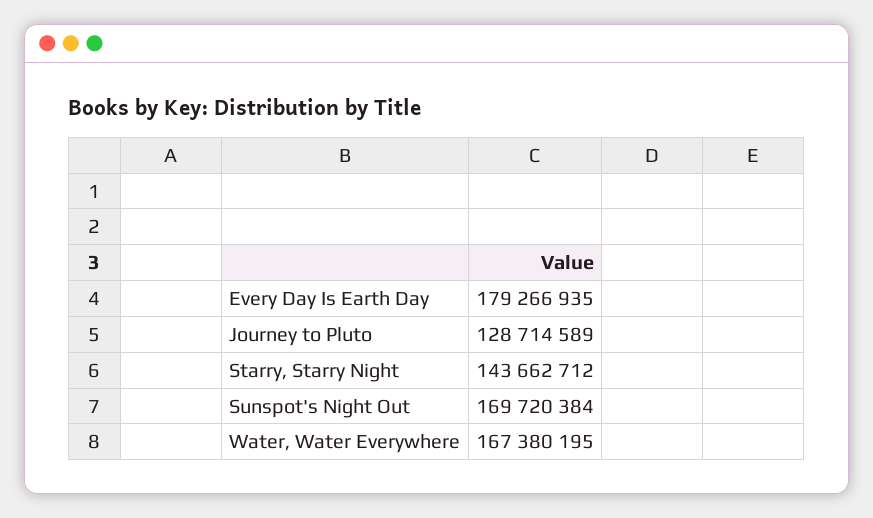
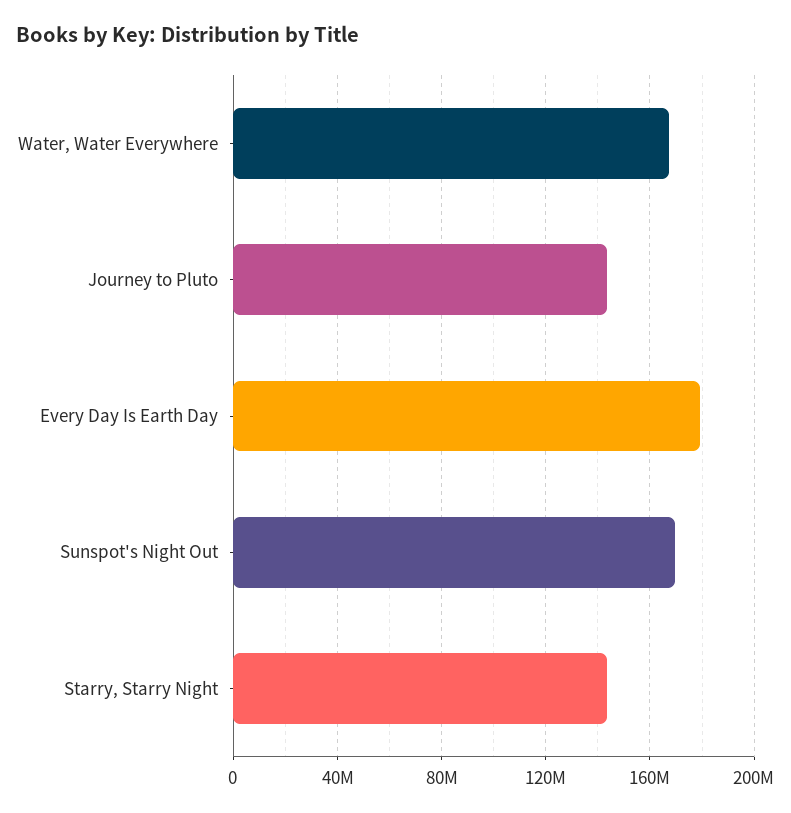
  {
    "Every Day Is Earth Day": 179266935,
-   "Journey to Pluto": 128714589,
+   "Journey to Pluto": 145000000,
    "Starry, Starry Night": 143662712,
    "Sunspot's Night Out": 169720384,
    "Water, Water Everywhere": 167380195
  }

